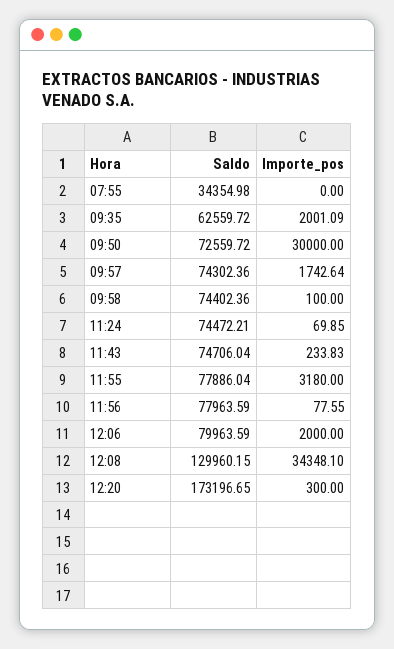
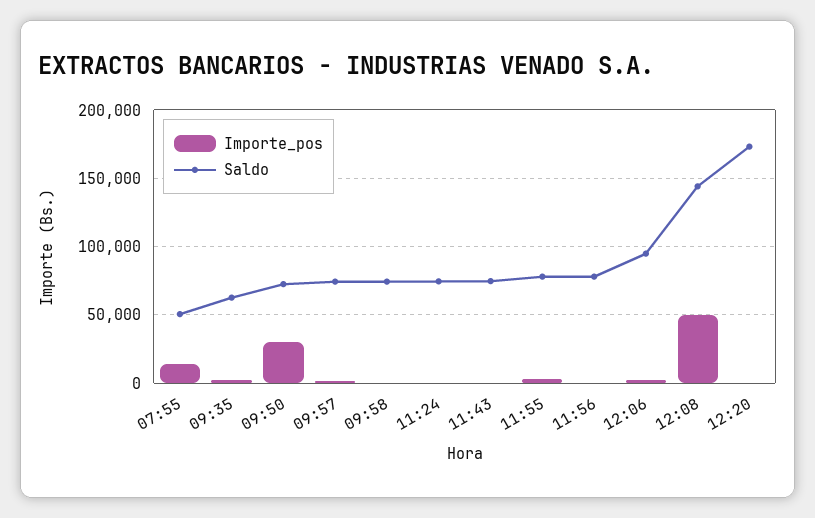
  {
    "Saldo": {
-     "07:55": 34354.98,
+     "07:55": 50000,
      "09:35": 62559.72,
      "09:50": 72559.72,
      "09:57": 74302.36,
      "09:58": 74402.36,
      "11:24": 74472.21,
      "11:43": 74706.04,
      "11:55": 77886.04,
      "11:56": 77963.59,
-     "12:06": 79963.59,
+     "12:06": 95000,
-     "12:08": 129960.15,
+     "12:08": 145000,
      "12:20": 173196.65
    },
    "Importe_pos": {
-     "07:55": 0,
+     "07:55": 15000,
      "09:35": 2001.09,
      "09:50": 30000,
      "09:57": 1742.64,
      "09:58": 100,
      "11:24": 69.85,
      "11:43": 233.83,
      "11:55": 3180,
      "11:56": 77.55,
      "12:06": 2000,
-     "12:08": 34348.1,
+     "12:08": 50000,
      "12:20": 300
    }
  }

